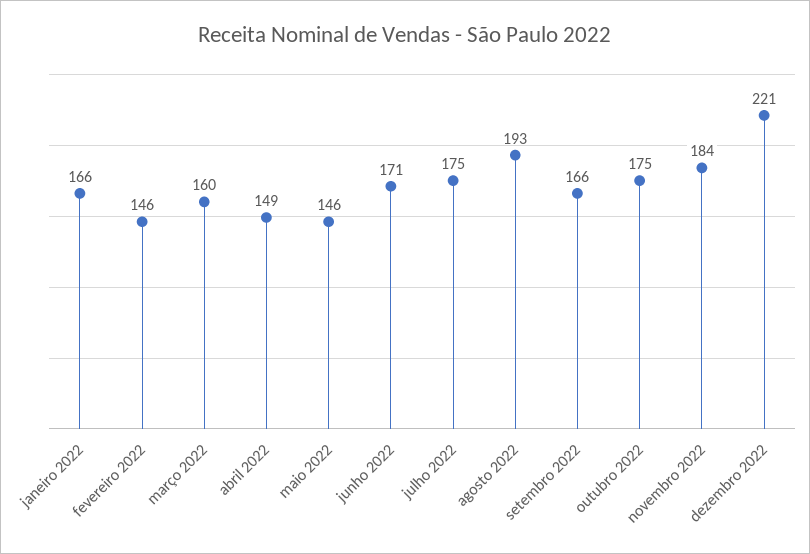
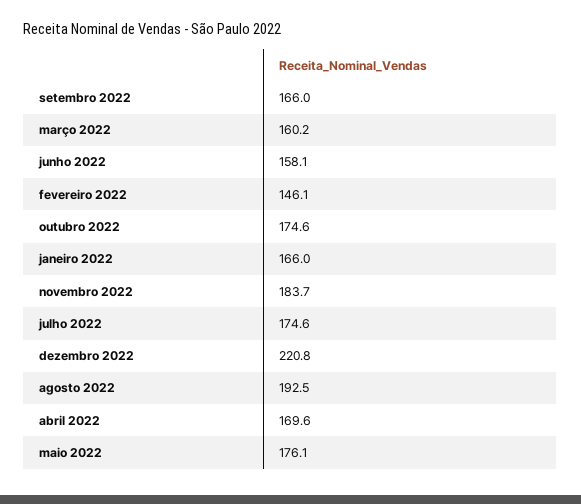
  {
    "janeiro 2022": 166,
    "fevereiro 2022": 146.1,
    "março 2022": 160.2,
-   "abril 2022": 149,
+   "abril 2022": 169.6,
-   "maio 2022": 146,
+   "maio 2022": 176.1,
-   "junho 2022": 171,
+   "junho 2022": 158.1,
    "julho 2022": 174.6,
    "agosto 2022": 192.5,
    "setembro 2022": 166,
    "outubro 2022": 174.6,
    "novembro 2022": 183.7,
    "dezembro 2022": 220.8
  }

